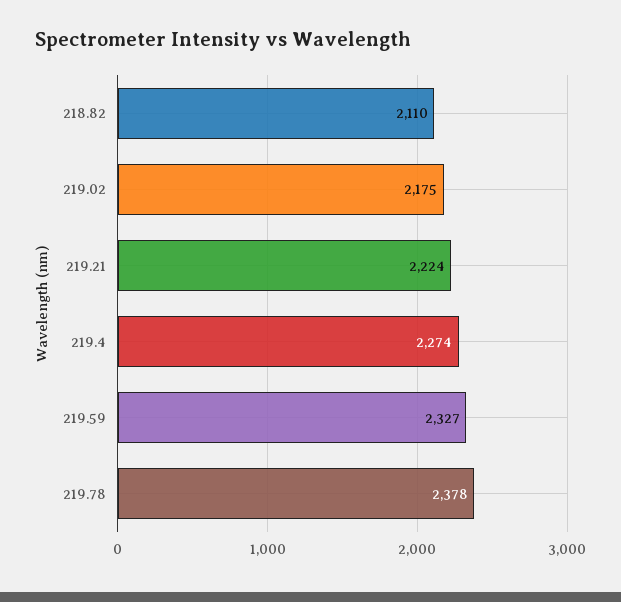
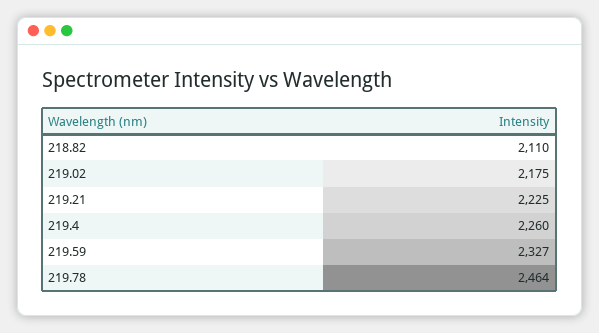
  {
    "218.82": 2110,
    "219.02": 2175,
-   "219.21": 2224,
+   "219.21": 2225,
-   "219.4": 2274,
+   "219.4": 2260,
    "219.59": 2327,
-   "219.78": 2378
+   "219.78": 2464
  }

